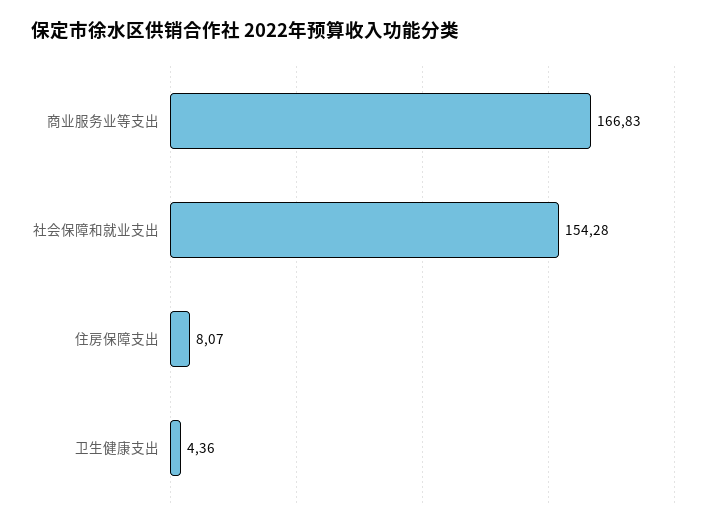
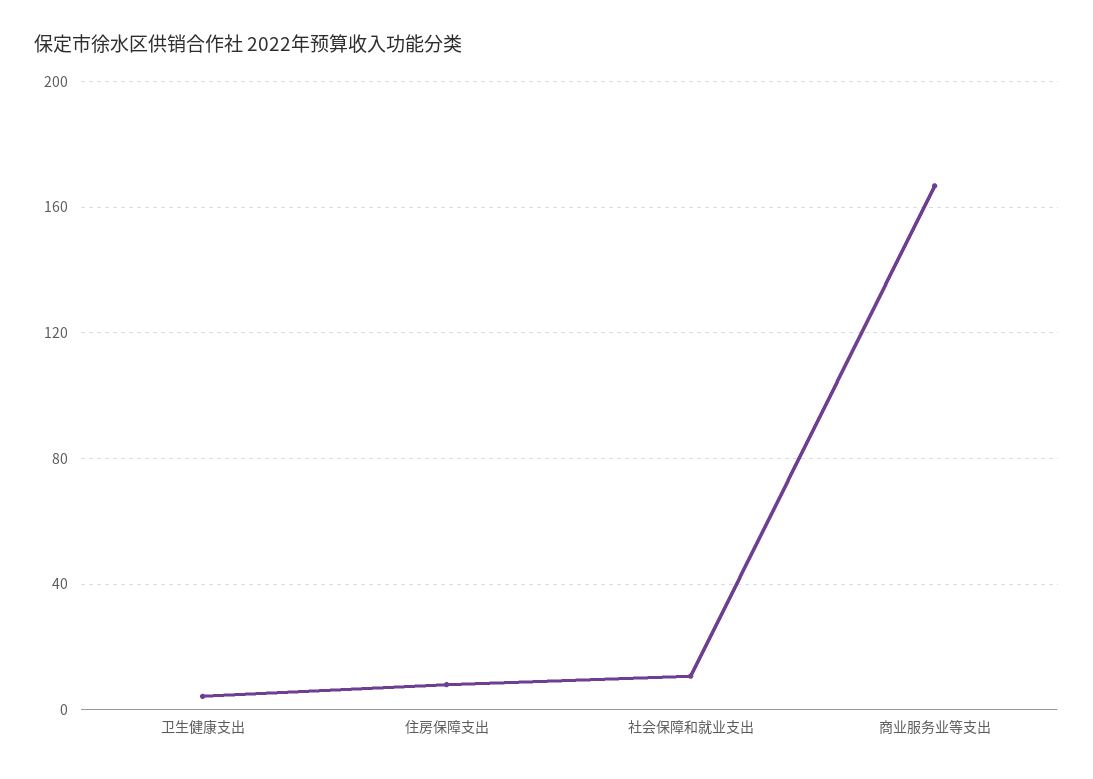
  {
    "商业服务业等支出": 166.83,
-   "社会保障和就业支出": 154.28,
+   "社会保障和就业支出": 10,
    "住房保障支出": 8.07,
    "卫生健康支出": 4.36
  }

